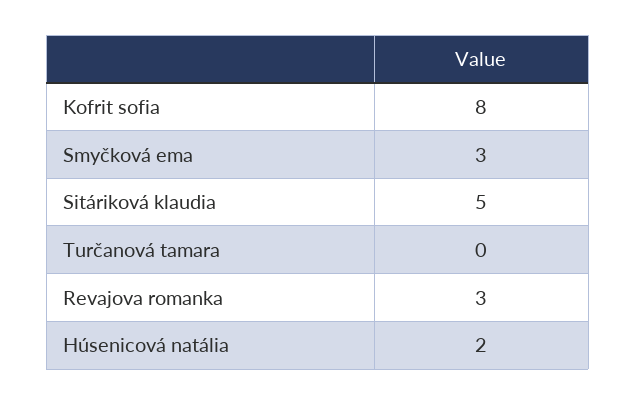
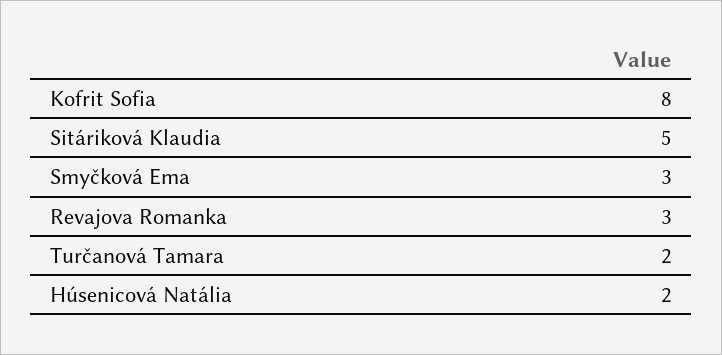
  {
    "Kofrit sofia": 8,
    "Smyčková ema": 3,
    "Sitáriková klaudia": 5,
-   "Turčanová tamara": 0,
+   "Turčanová tamara": 2,
    "Revajova romanka": 3,
    "Húsenicová natália": 2
  }

